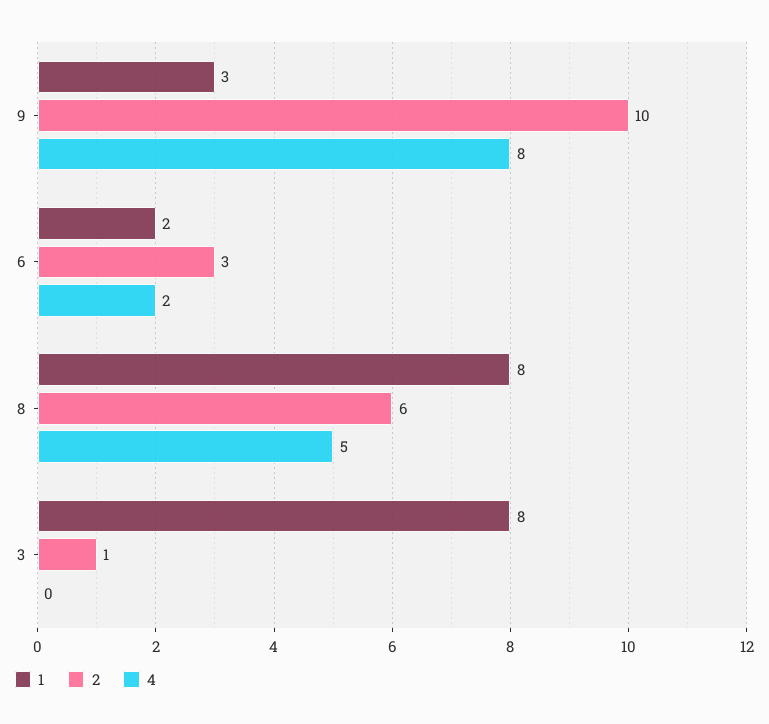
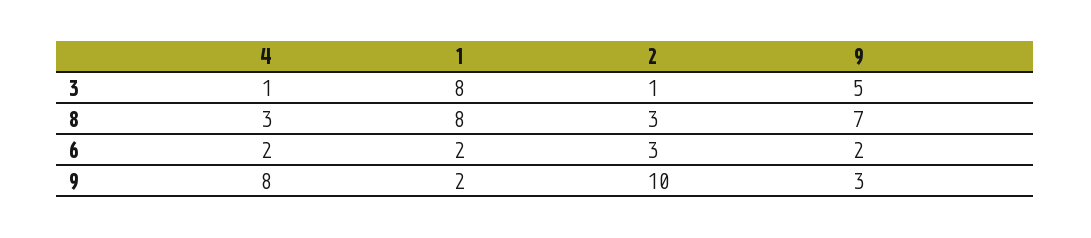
  {
    "1": {
-     "9": 3,
+     "9": 2,
      "6": 2,
      "8": 8,
      "3": 8
    },
    "2": {
      "9": 10,
      "6": 3,
-     "8": 6,
+     "8": 3,
      "3": 1
    },
    "4": {
      "9": 8,
      "6": 2,
-     "8": 5,
+     "8": 3,
-     "3": 0
+     "3": 1
-   }
+   },
+   "9": {
+     "3": 5,
+     "8": 7,
+     "6": 2,
+     "9": 3
+   }
  }

